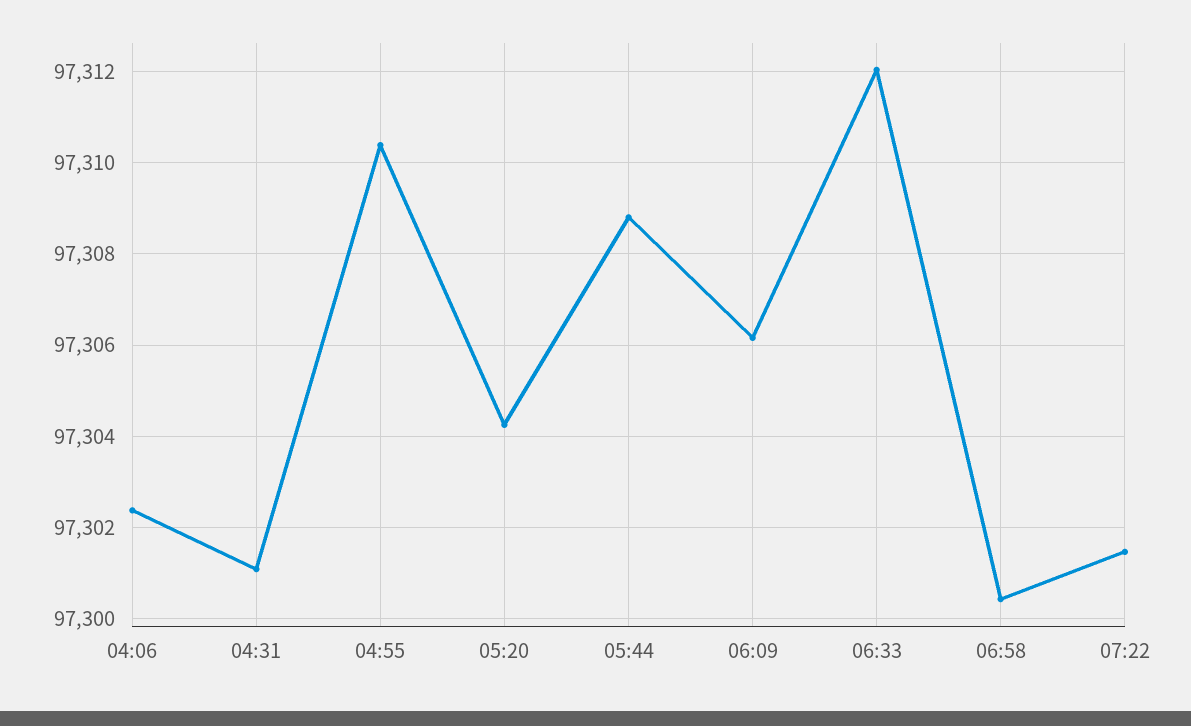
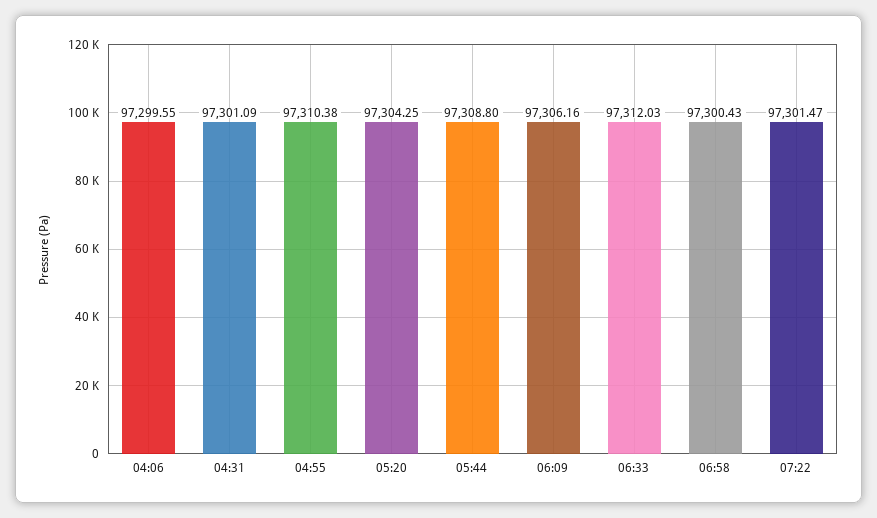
  {
-   "04:06": 97302.4,
+   "04:06": 97299.55,
    "04:31": 97301.09,
    "04:55": 97310.38,
    "05:20": 97304.25,
    "05:44": 97308.8,
    "06:09": 97306.16,
    "06:33": 97312.03,
    "06:58": 97300.43,
    "07:22": 97301.47
  }

